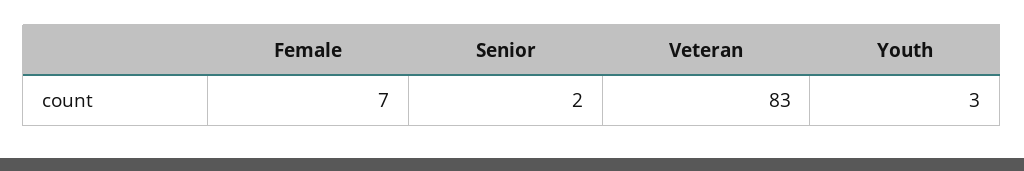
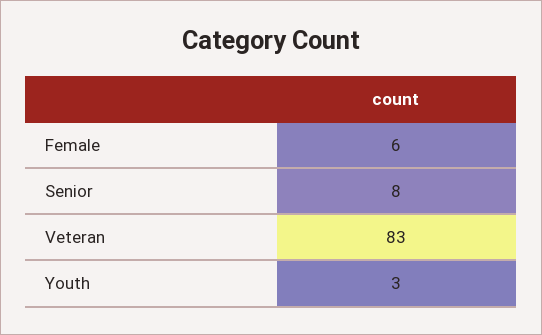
  {
-   "Female": 7,
+   "Female": 6,
-   "Senior": 2,
+   "Senior": 8,
    "Veteran": 83,
    "Youth": 3
  }

